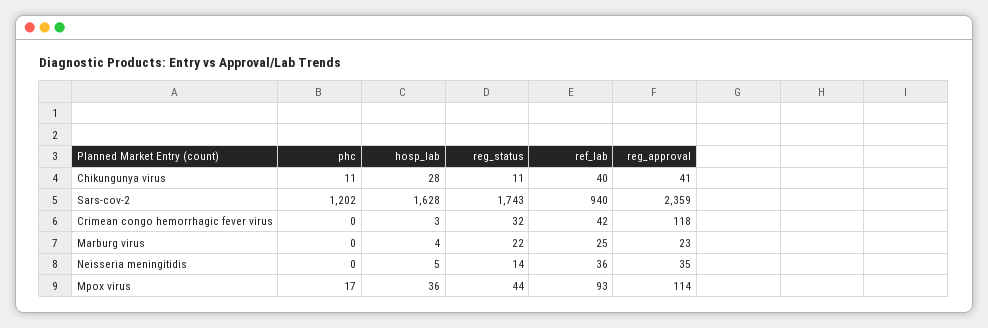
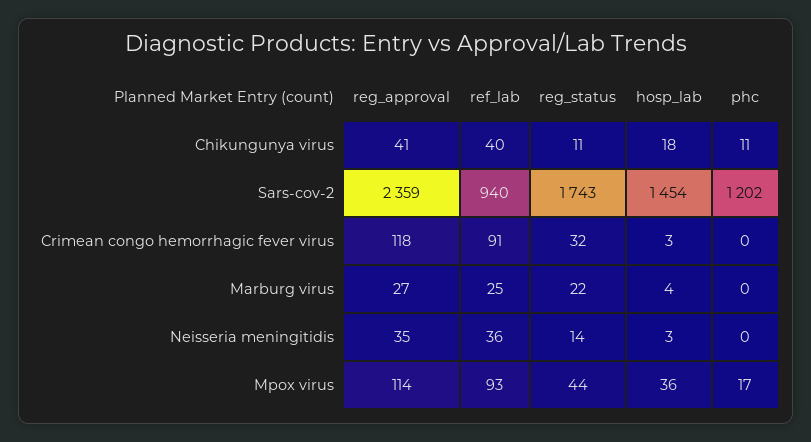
  {
    "phc": {
      "Chikungunya virus": 11,
      "Sars-cov-2": 1202,
      "Crimean congo hemorrhagic fever virus": 0,
      "Marburg virus": 0,
      "Neisseria meningitidis": 0,
      "Mpox virus": 17
    },
    "hosp_lab": {
-     "Chikungunya virus": 28,
+     "Chikungunya virus": 18,
-     "Sars-cov-2": 1628,
+     "Sars-cov-2": 1454,
      "Crimean congo hemorrhagic fever virus": 3,
      "Marburg virus": 4,
-     "Neisseria meningitidis": 5,
+     "Neisseria meningitidis": 3,
      "Mpox virus": 36
    },
    "reg_status": {
      "Chikungunya virus": 11,
      "Sars-cov-2": 1743,
      "Crimean congo hemorrhagic fever virus": 32,
      "Marburg virus": 22,
      "Neisseria meningitidis": 14,
      "Mpox virus": 44
    },
    "ref_lab": {
      "Chikungunya virus": 40,
      "Sars-cov-2": 940,
-     "Crimean congo hemorrhagic fever virus": 42,
+     "Crimean congo hemorrhagic fever virus": 91,
      "Marburg virus": 25,
      "Neisseria meningitidis": 36,
      "Mpox virus": 93
    },
    "reg_approval": {
      "Chikungunya virus": 41,
      "Sars-cov-2": 2359,
      "Crimean congo hemorrhagic fever virus": 118,
-     "Marburg virus": 23,
+     "Marburg virus": 27,
      "Neisseria meningitidis": 35,
      "Mpox virus": 114
    }
  }

